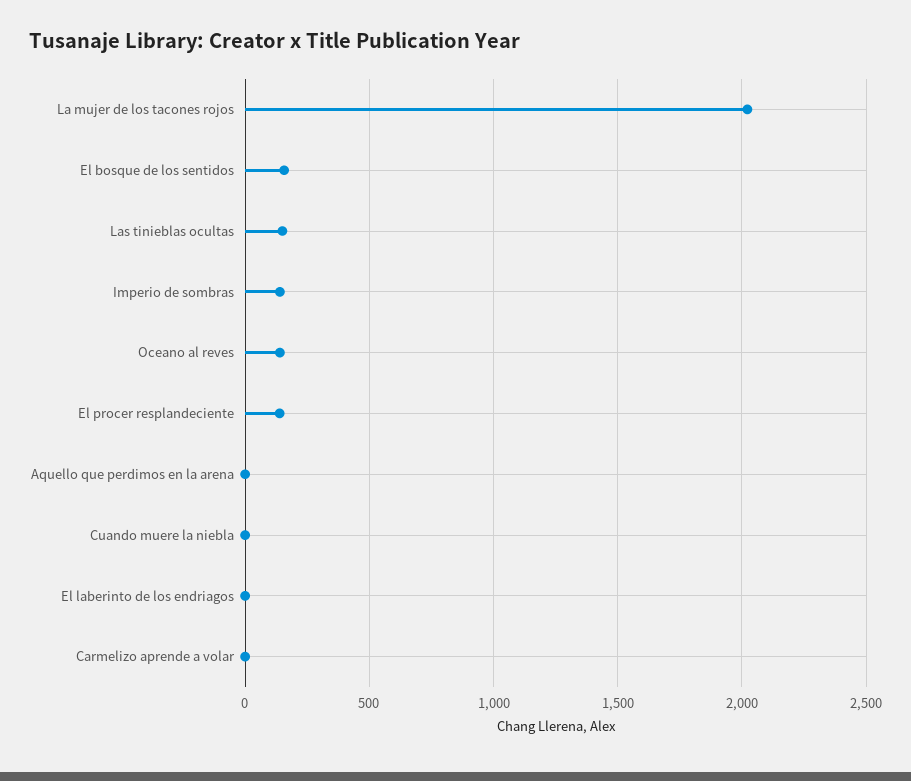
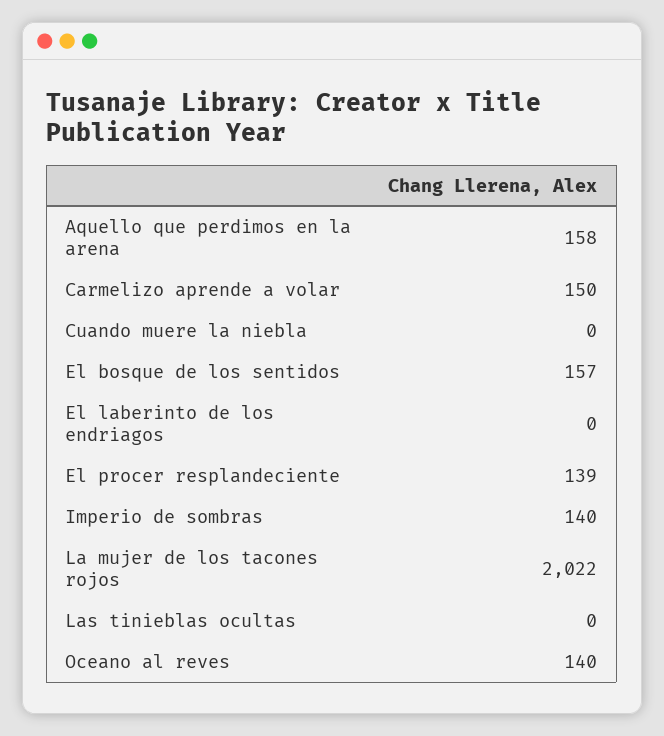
  {
    "La mujer de los tacones rojos": 2022,
    "El bosque de los sentidos": 157,
-   "Las tinieblas ocultas": 150,
+   "Las tinieblas ocultas": 0,
    "Imperio de sombras": 140,
    "Oceano al reves": 140,
    "El procer resplandeciente": 139,
-   "Aquello que perdimos en la arena": 0,
+   "Aquello que perdimos en la arena": 158,
    "Cuando muere la niebla": 0,
    "El laberinto de los endriagos": 0,
-   "Carmelizo aprende a volar": 0
+   "Carmelizo aprende a volar": 150
  }

